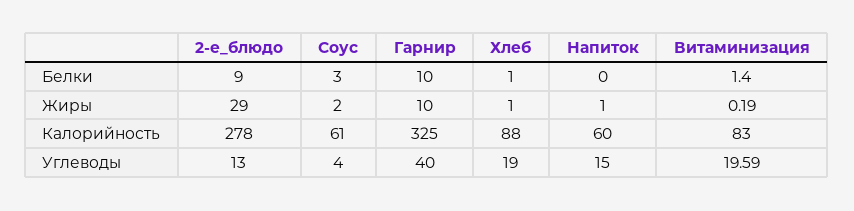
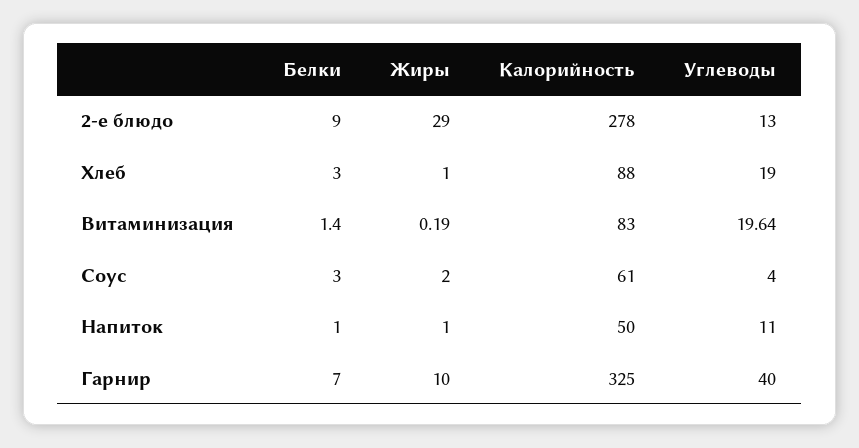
  {
    "2-е_блюдо": {
      "Белки": 9,
      "Жиры": 29,
      "Калорийность": 278,
      "Углеводы": 13
    },
    "Соус": {
      "Белки": 3,
      "Жиры": 2,
      "Калорийность": 61,
      "Углеводы": 4
    },
    "Гарнир": {
-     "Белки": 10,
+     "Белки": 7,
      "Жиры": 10,
      "Калорийность": 325,
      "Углеводы": 40
    },
    "Хлеб": {
-     "Белки": 1,
+     "Белки": 3,
      "Жиры": 1,
      "Калорийность": 88,
      "Углеводы": 19
    },
    "Напиток": {
-     "Белки": 0,
+     "Белки": 1,
      "Жиры": 1,
-     "Калорийность": 60,
+     "Калорийность": 50,
-     "Углеводы": 15
+     "Углеводы": 11
    },
    "Витаминизация": {
      "Белки": 1.4,
      "Жиры": 0.19,
      "Калорийность": 83,
-     "Углеводы": 19.59
+     "Углеводы": 19.64
    }
  }

